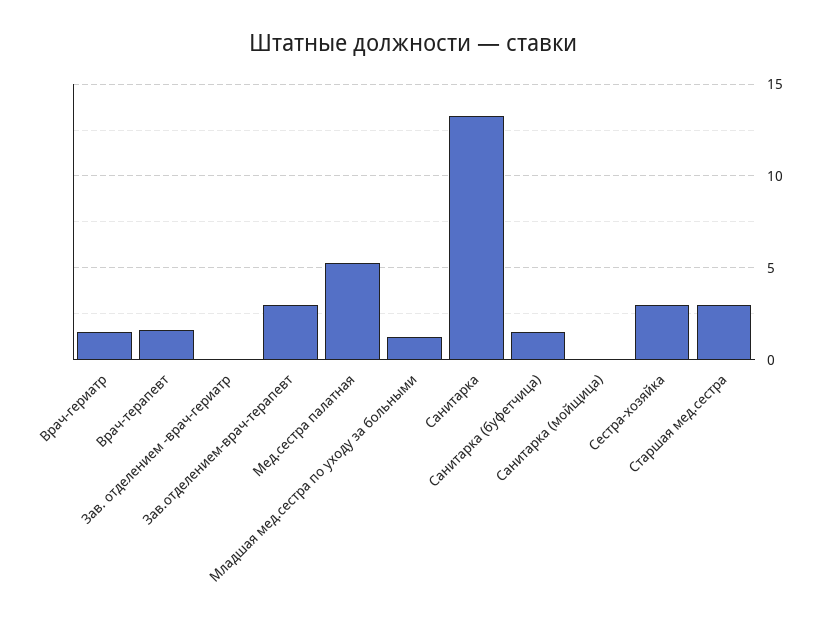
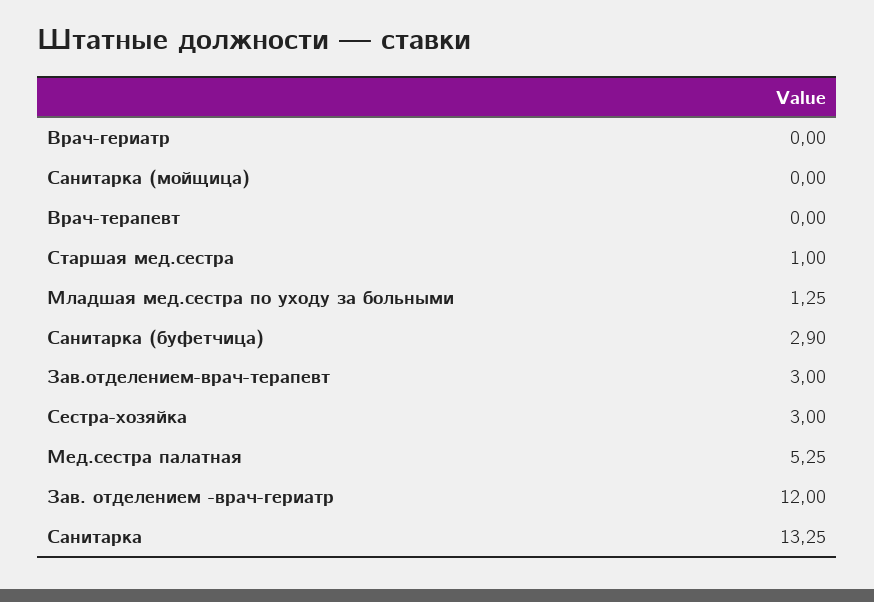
  {
-   "Врач-гериатр": 1.5,
+   "Врач-гериатр": 0,
-   "Врач-терапевт": 1.5,
+   "Врач-терапевт": 0,
-   "Зав. отделением -врач-гериатр": 0,
+   "Зав. отделением -врач-гериатр": 12,
    "Зав.отделением-врач-терапевт": 3,
    "Мед.сестра палатная": 5.25,
    "Младшая мед.сестра по уходу за больными": 1.25,
    "Санитарка": 13.25,
-   "Санитарка (буфетчица)": 1.5,
+   "Санитарка (буфетчица)": 2.9,
    "Санитарка (мойщица)": 0,
    "Сестра-хозяйка": 3,
-   "Старшая мед.сестра": 3
+   "Старшая мед.сестра": 1
  }

